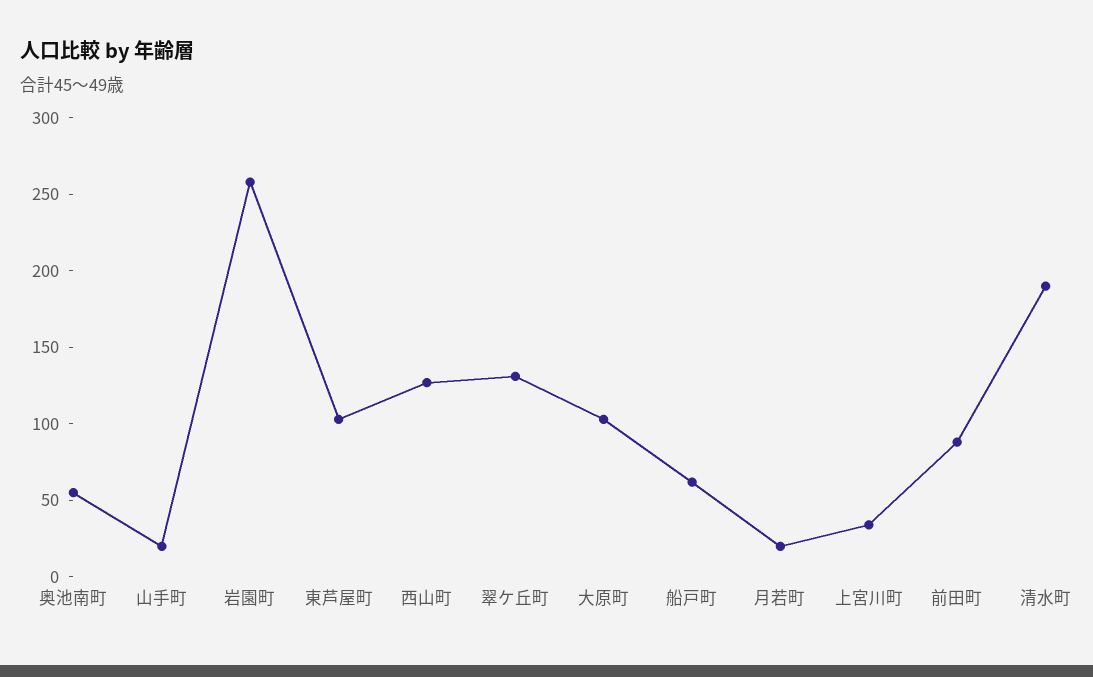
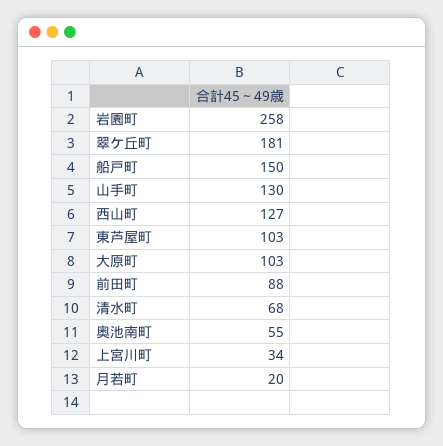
  {
    "奥池南町": 55,
-   "山手町": 20,
+   "山手町": 130,
    "岩園町": 258,
    "東芦屋町": 103,
    "西山町": 127,
-   "翠ケ丘町": 130,
+   "翠ケ丘町": 181,
    "大原町": 103,
-   "船戸町": 60,
+   "船戸町": 150,
    "月若町": 20,
    "上宮川町": 34,
    "前田町": 88,
-   "清水町": 190
+   "清水町": 68
  }

